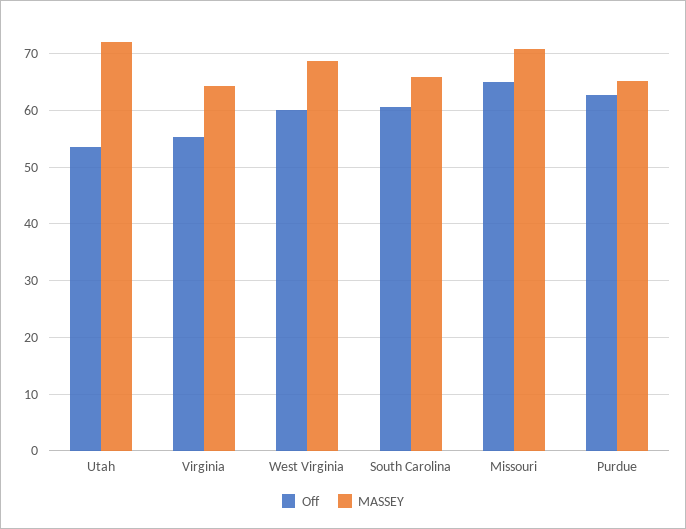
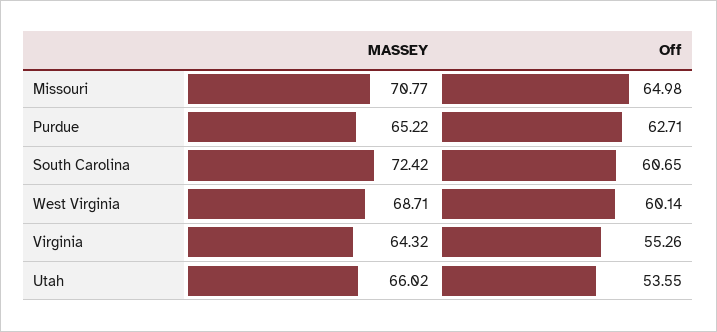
  {
    "Off": {
      "Utah": 53.55,
      "Virginia": 55.26,
      "West Virginia": 60.14,
      "South Carolina": 60.65,
      "Missouri": 64.98,
      "Purdue": 62.71
    },
    "MASSEY": {
-     "Utah": 72,
+     "Utah": 66.02,
      "Virginia": 64.32,
      "West Virginia": 68.71,
-     "South Carolina": 66,
+     "South Carolina": 72.42,
      "Missouri": 70.77,
      "Purdue": 65.22
    }
  }

